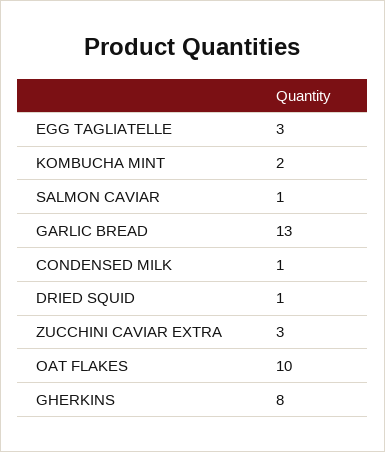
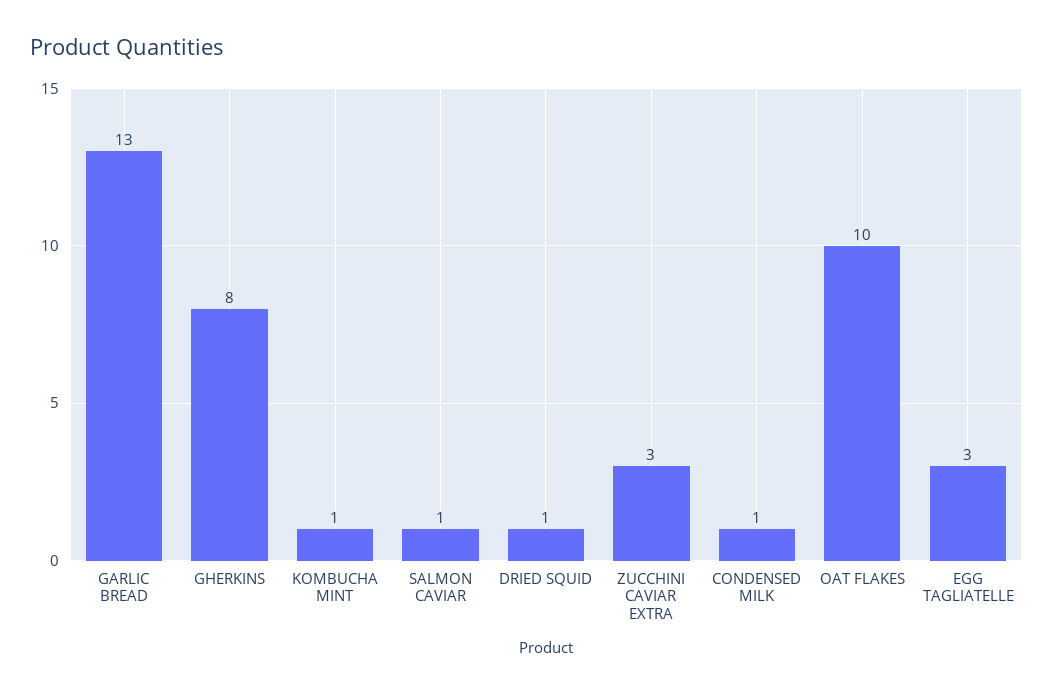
  {
    "EGG TAGLIATELLE": 3,
-   "KOMBUCHA MINT": 2,
+   "KOMBUCHA MINT": 1,
    "SALMON CAVIAR": 1,
    "GARLIC BREAD": 13,
    "CONDENSED MILK": 1,
    "DRIED SQUID": 1,
    "ZUCCHINI CAVIAR EXTRA": 3,
    "OAT FLAKES": 10,
    "GHERKINS": 8
  }

